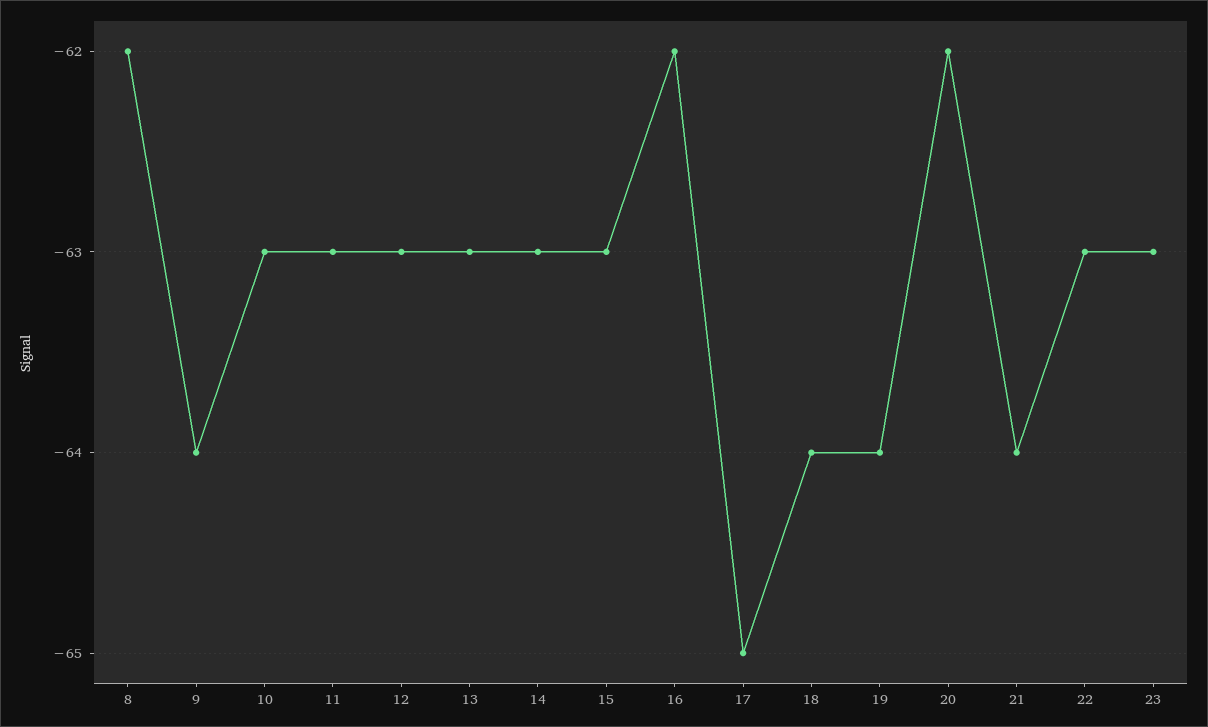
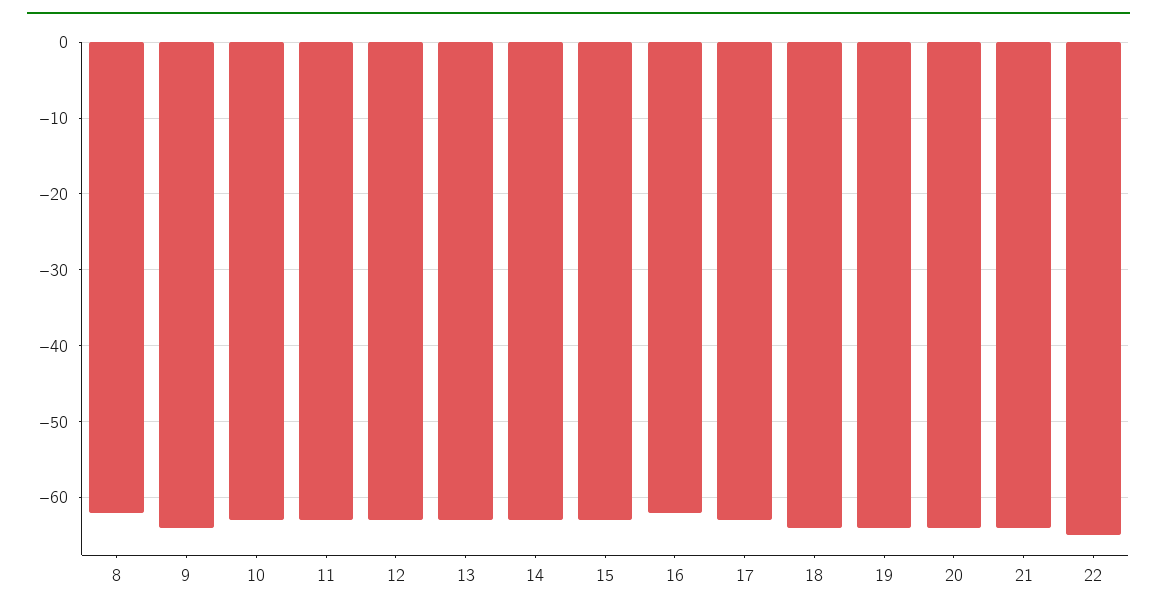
  {
    "8": -62,
    "9": -64,
    "10": -63,
    "11": -63,
    "12": -63,
    "13": -63,
    "14": -63,
    "15": -63,
    "16": -62,
-   "17": -65,
+   "17": -63,
    "18": -64,
    "19": -64,
-   "20": -62,
+   "20": -64,
    "21": -64,
-   "22": -63,
+   "22": -65
-   "23": -63
  }

